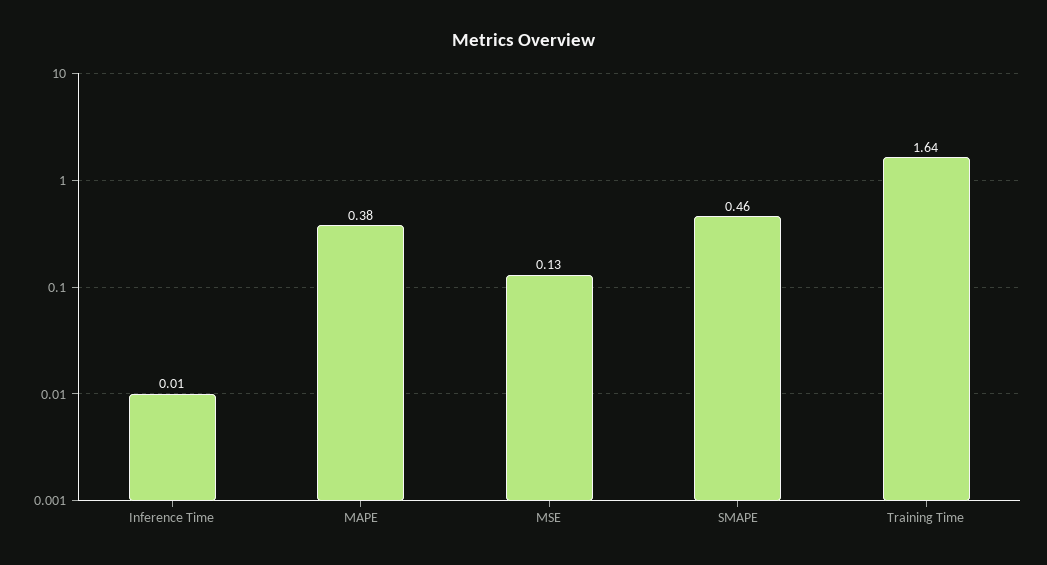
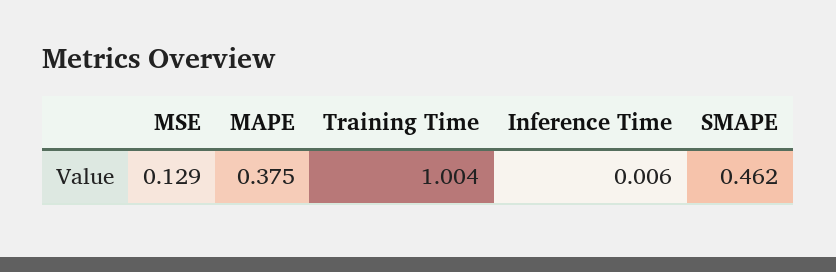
  {
    "Inference Time": 0.006,
    "MAPE": 0.375,
    "MSE": 0.129,
    "SMAPE": 0.462,
-   "Training Time": 1.64
+   "Training Time": 1.004
  }

